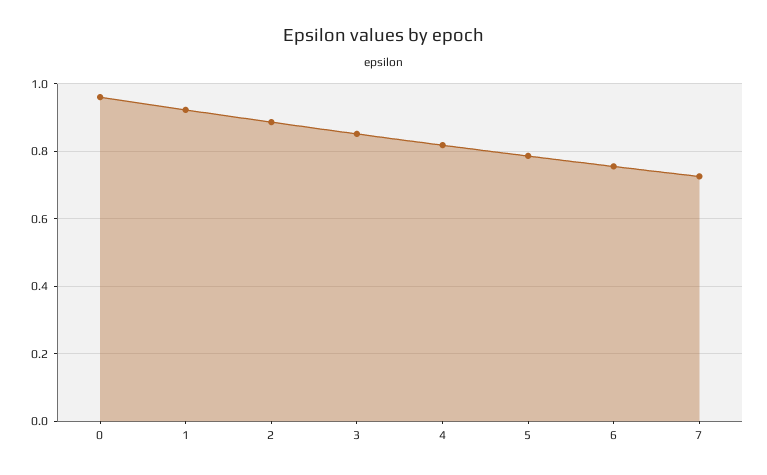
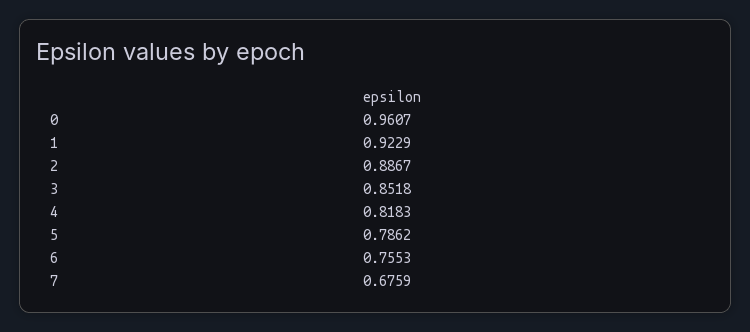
  {
    "0": 0.9607,
    "1": 0.9229,
    "2": 0.8867,
    "3": 0.8518,
    "4": 0.8183,
    "5": 0.7862,
    "6": 0.7553,
-   "7": 0.72
+   "7": 0.6759
  }

